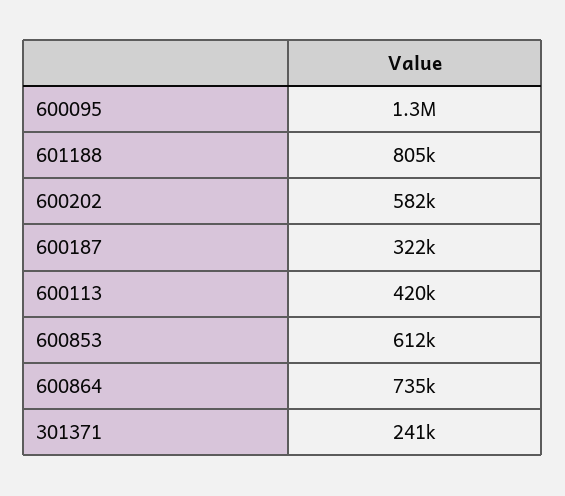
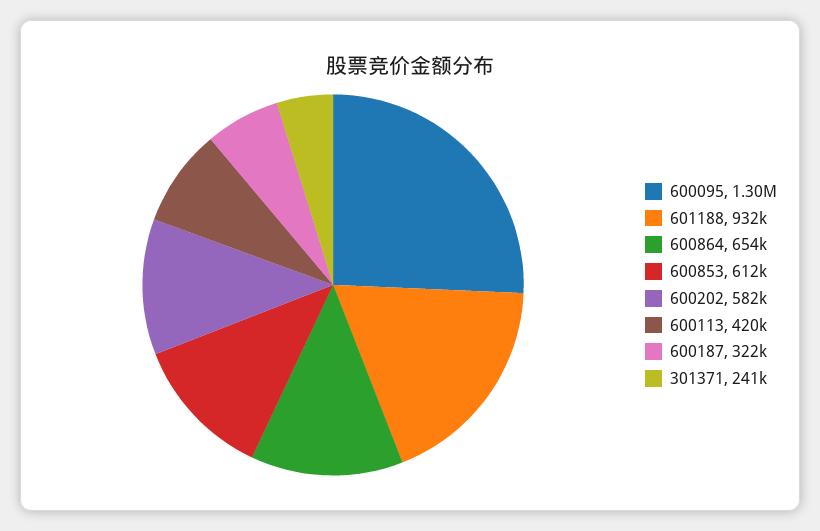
  {
    "600095": 1300000,
-   "601188": 805000,
+   "601188": 932000,
    "600202": 582000,
    "600187": 322000,
    "600113": 420000,
    "600853": 612000,
-   "600864": 735000,
+   "600864": 654000,
    "301371": 241000
  }

